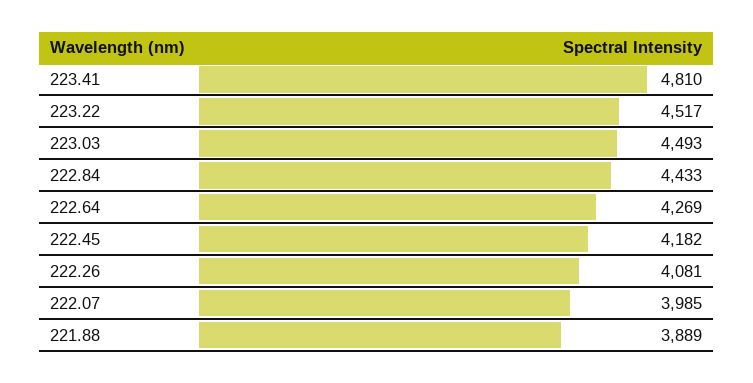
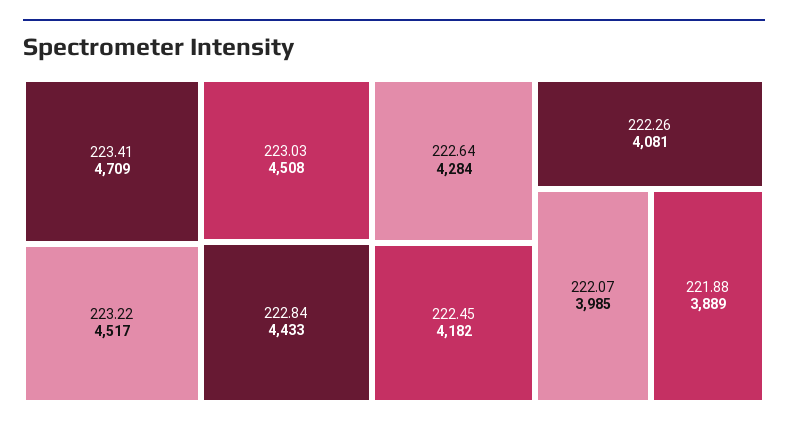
  {
-   "223.41": 4810,
+   "223.41": 4709,
    "223.22": 4517,
-   "223.03": 4493,
+   "223.03": 4508,
    "222.84": 4433,
-   "222.64": 4269,
+   "222.64": 4284,
    "222.45": 4182,
    "222.26": 4081,
    "222.07": 3985,
    "221.88": 3889
  }

